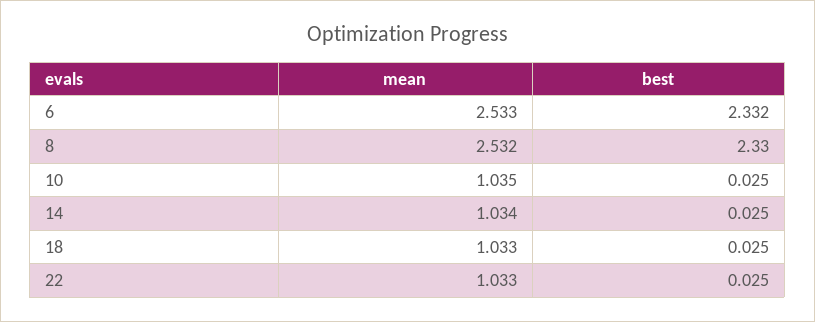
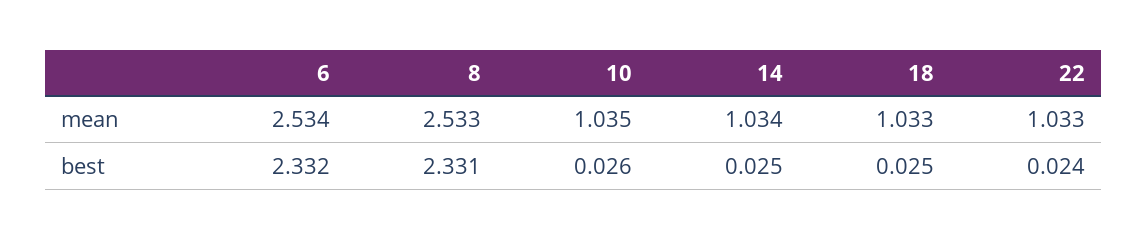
  {
    "mean": {
-     "6": 2.533,
+     "6": 2.534,
-     "8": 2.532,
+     "8": 2.533,
      "10": 1.035,
      "14": 1.034,
      "18": 1.033,
      "22": 1.033
    },
    "best": {
      "6": 2.332,
-     "8": 2.33,
+     "8": 2.331,
-     "10": 0.025,
+     "10": 0.026,
      "14": 0.025,
      "18": 0.025,
-     "22": 0.025
+     "22": 0.024
    }
  }

